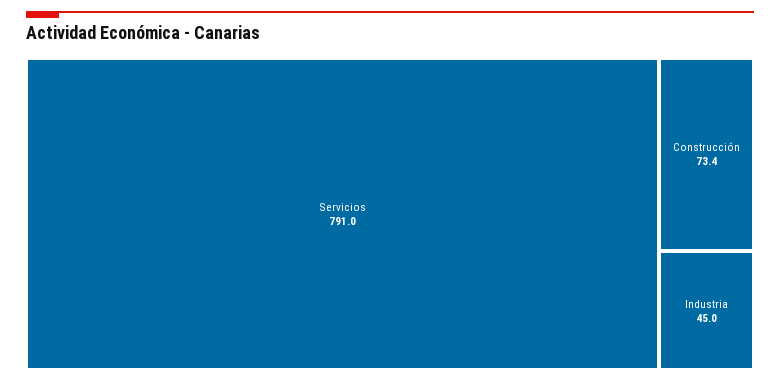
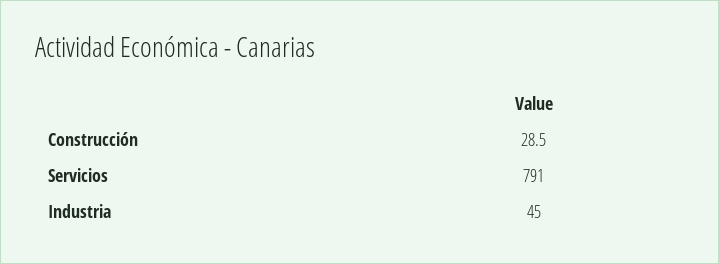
  {
    "Servicios": 791,
-   "Construcción": 73.4,
+   "Construcción": 28.5,
    "Industria": 45
  }

